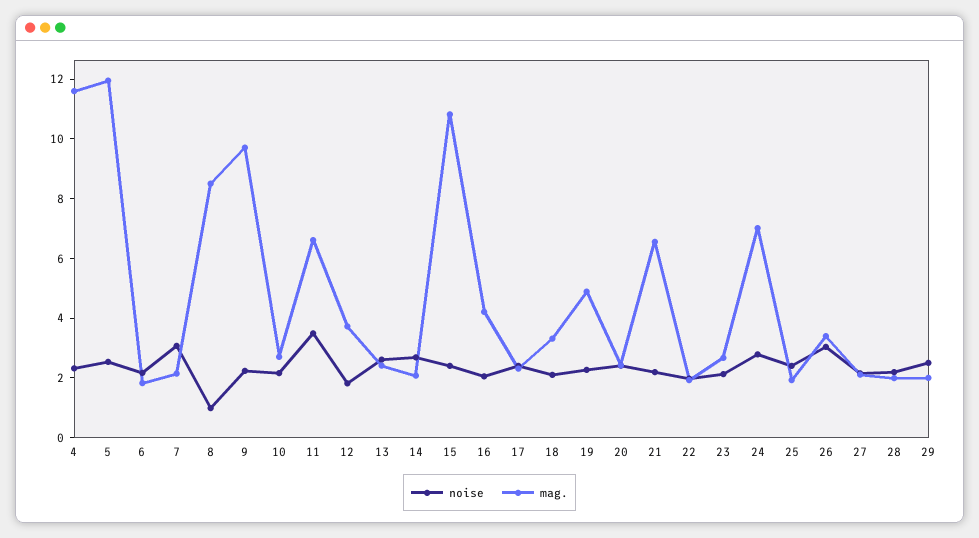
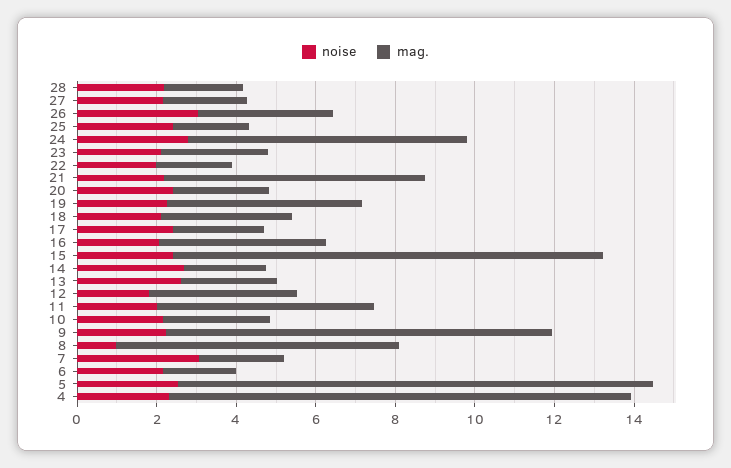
  {
    "noise": {
      "4": 2.5,
      "5": 2.5,
      "6": 2,
      "7": 3,
      "8": 1,
      "9": 2,
      "10": 2,
-     "11": 3.5,
+     "11": 2,
      "12": 2,
      "13": 2.5,
      "14": 2.5,
      "15": 2.5,
      "16": 2,
      "17": 2.5,
      "18": 2,
      "19": 2.5,
      "20": 2.5,
      "21": 2,
      "22": 2,
      "23": 2,
      "24": 3,
      "25": 2.5,
      "26": 3,
      "27": 2,
-     "28": 2,
+     "28": 2
-     "29": 2.5
    },
    "mag.": {
      "4": 11.5,
      "5": 12,
      "6": 2,
      "7": 2,
-     "8": 8.5,
+     "8": 7,
      "9": 9.5,
      "10": 2.5,
-     "11": 6.5,
+     "11": 5.5,
      "12": 3.5,
      "13": 2.5,
      "14": 2,
      "15": 11,
      "16": 4,
      "17": 2.5,
      "18": 3.5,
      "19": 5,
      "20": 2.5,
      "21": 6.5,
      "22": 2,
      "23": 2.5,
      "24": 7,
      "25": 2,
      "26": 3.5,
      "27": 2,
-     "28": 2,
+     "28": 2
-     "29": 2
    }
  }

